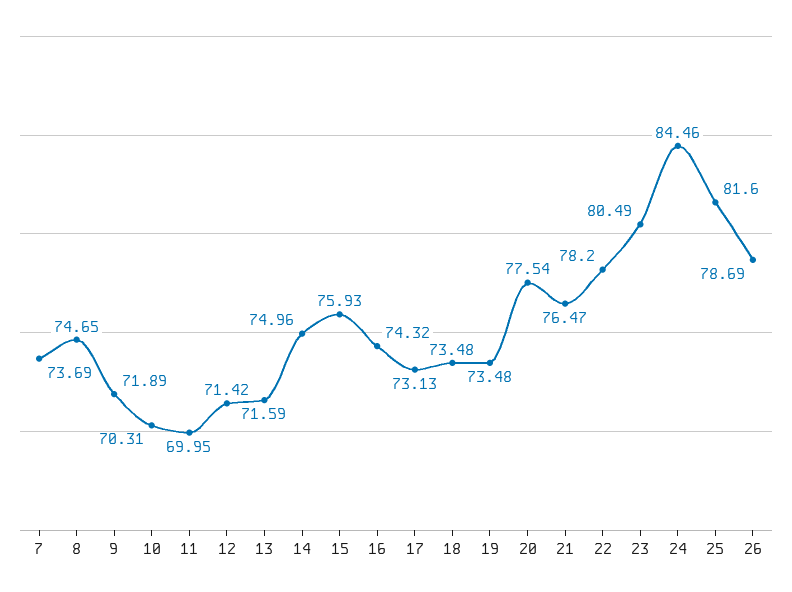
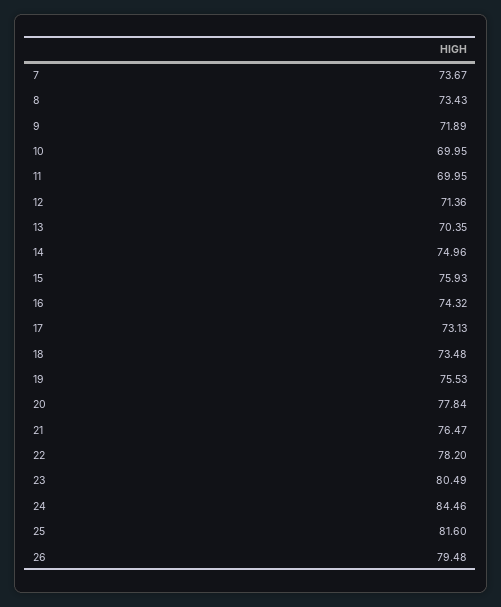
  {
-   "7": 73.69,
+   "7": 73.67,
-   "8": 74.65,
+   "8": 73.43,
    "9": 71.89,
-   "10": 70.31,
+   "10": 69.95,
    "11": 69.95,
-   "12": 71.42,
+   "12": 71.36,
-   "13": 71.59,
+   "13": 70.35,
    "14": 74.96,
    "15": 75.93,
    "16": 74.32,
    "17": 73.13,
    "18": 73.48,
-   "19": 73.48,
+   "19": 75.53,
-   "20": 77.54,
+   "20": 77.84,
    "21": 76.47,
    "22": 78.2,
    "23": 80.49,
    "24": 84.46,
    "25": 81.6,
-   "26": 78.69
+   "26": 79.48
  }

